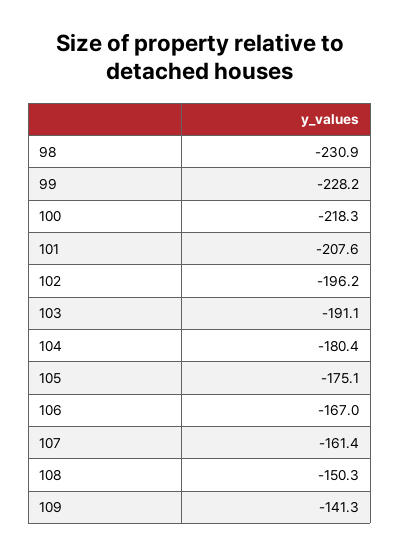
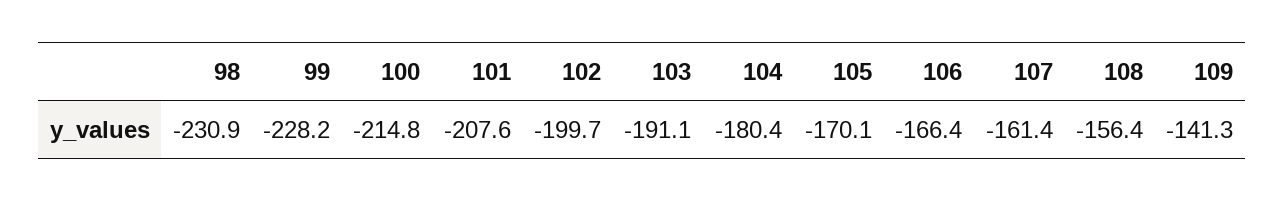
  {
    "98": -230.9,
    "99": -228.2,
-   "100": -218.3,
+   "100": -214.8,
    "101": -207.6,
-   "102": -196.2,
+   "102": -199.7,
    "103": -191.1,
    "104": -180.4,
-   "105": -175.1,
+   "105": -170.1,
-   "106": -167,
+   "106": -166.4,
    "107": -161.4,
-   "108": -150.3,
+   "108": -156.4,
    "109": -141.3
  }

